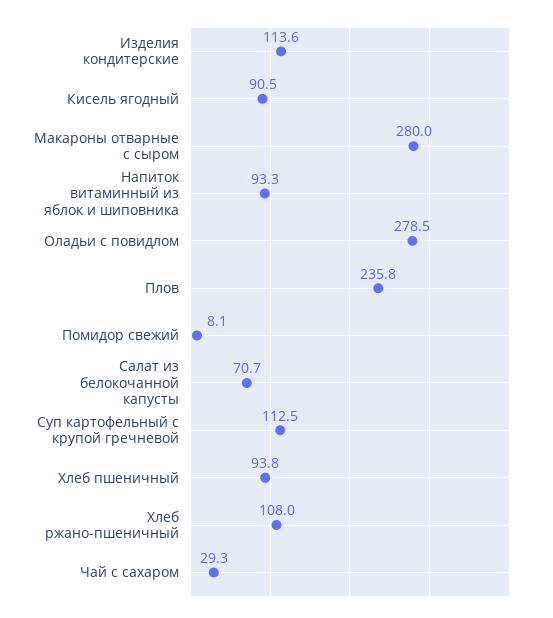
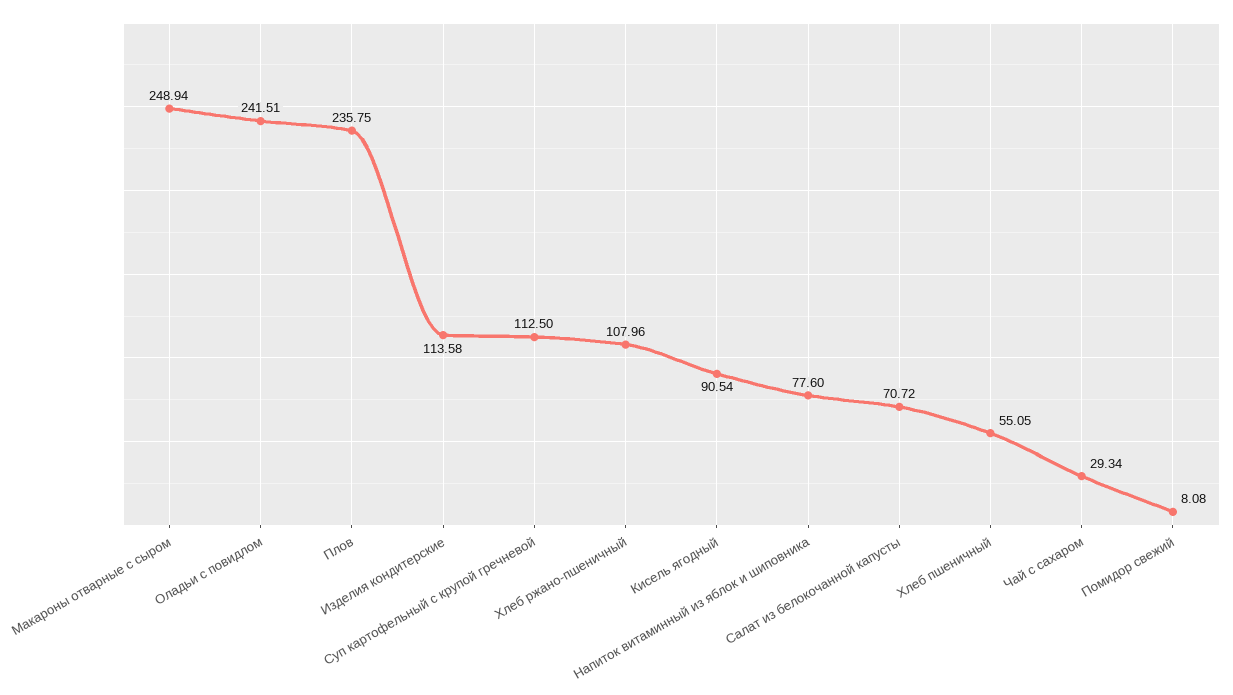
  {
    "Изделия кондитерские": 113.58,
    "Кисель ягодный": 90.54,
-   "Макароны отварные с сыром": 280,
+   "Макароны отварные с сыром": 248.94,
-   "Напиток витаминный из яблок и шиповника": 93.3,
+   "Напиток витаминный из яблок и шиповника": 77.6,
-   "Оладьи с повидлом": 278.5,
+   "Оладьи с повидлом": 241.51,
    "Плов": 235.75,
    "Помидор свежий": 8.08,
    "Салат из белокочанной капусты": 70.72,
    "Суп картофельный с крупой гречневой": 112.5,
-   "Хлеб пшеничный": 93.8,
+   "Хлеб пшеничный": 55.05,
    "Хлеб ржано-пшеничный": 107.96,
    "Чай с сахаром": 29.34
  }

